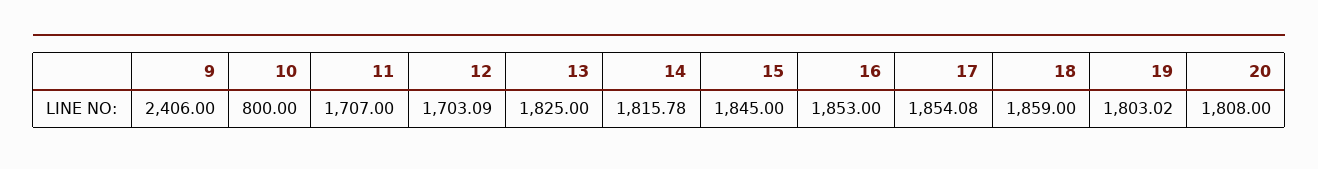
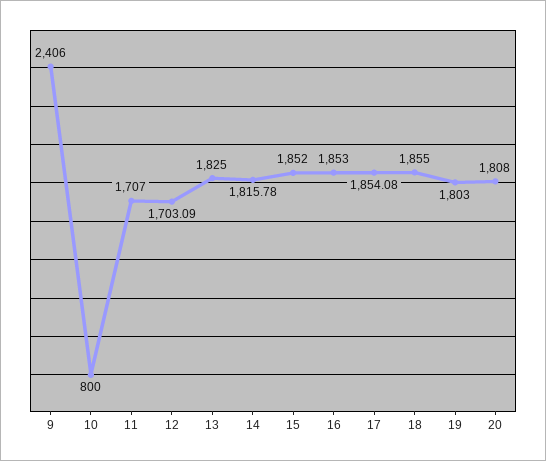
  {
    "9": 2406,
    "10": 800,
    "11": 1707,
    "12": 1703.09,
    "13": 1825,
    "14": 1815.78,
-   "15": 1845,
+   "15": 1852,
    "16": 1853,
    "17": 1854.08,
-   "18": 1859,
+   "18": 1855,
-   "19": 1803.02,
+   "19": 1803,
    "20": 1808
  }

